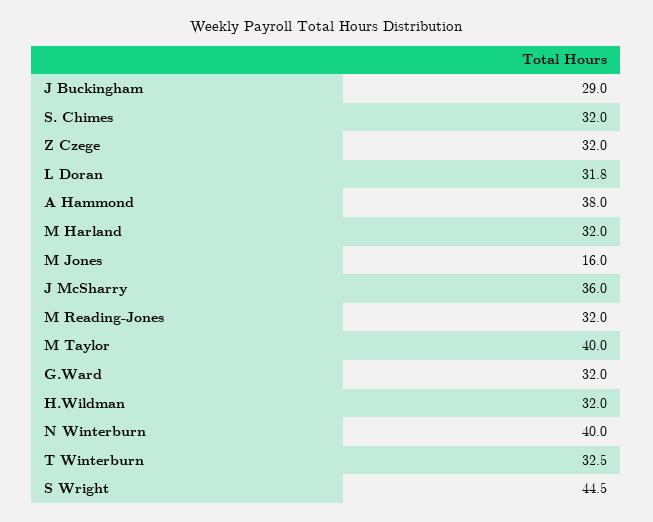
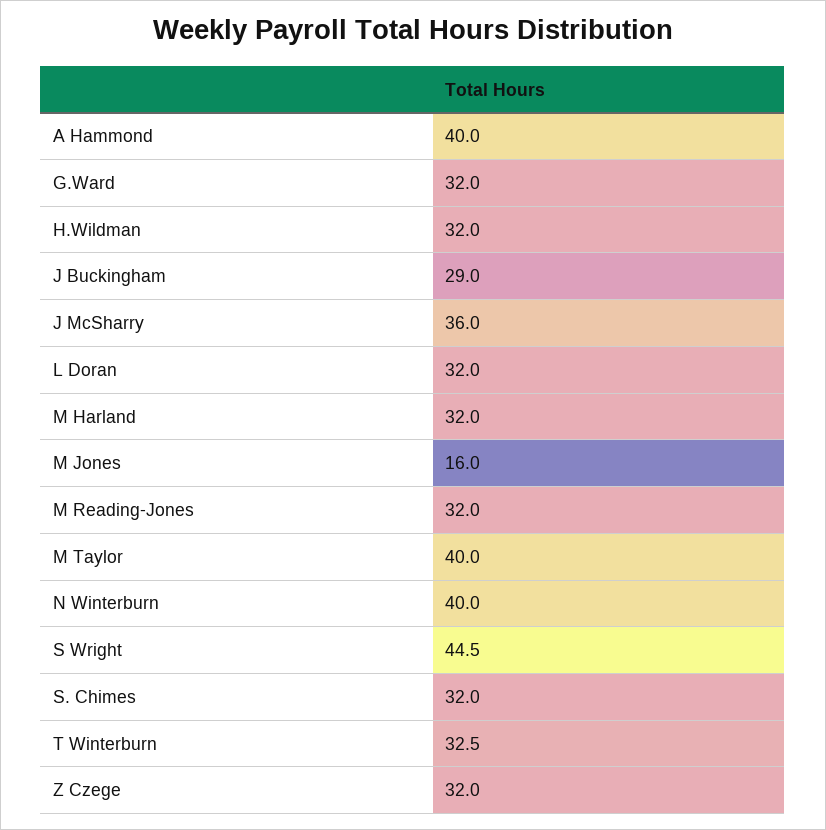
  {
    "J Buckingham": 29,
    "S. Chimes": 32,
    "Z Czege": 32,
-   "L Doran": 31.8,
+   "L Doran": 32,
-   "A Hammond": 38,
+   "A Hammond": 40,
    "M Harland": 32,
    "M Jones": 16,
    "J McSharry": 36,
    "M Reading-Jones": 32,
    "M Taylor": 40,
    "G.Ward": 32,
    "H.Wildman": 32,
    "N Winterburn": 40,
    "T Winterburn": 32.5,
    "S Wright": 44.5
  }

